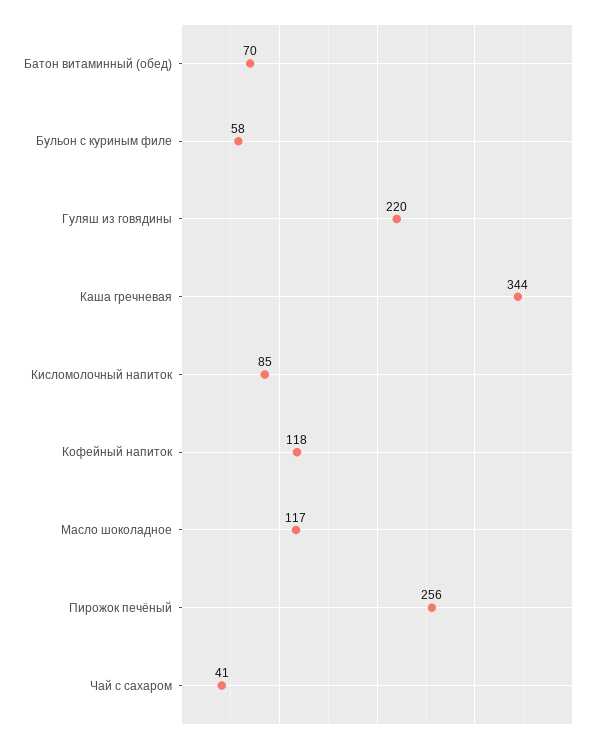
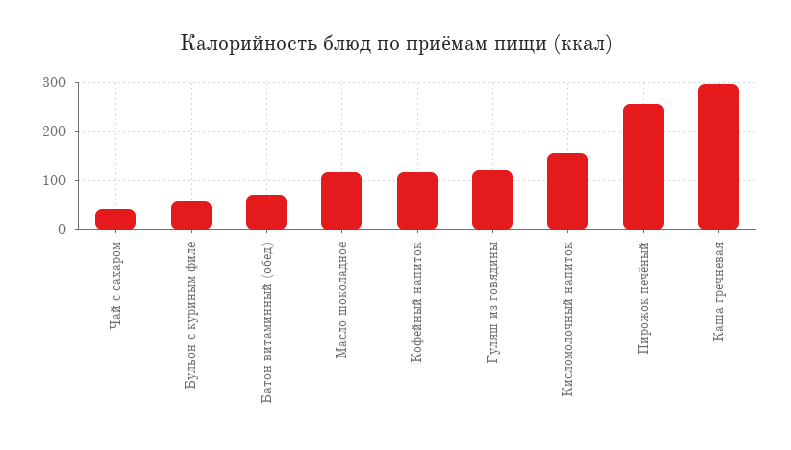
  {
    "Батон витаминный (обед)": 70,
    "Бульон с куриным филе": 58,
-   "Гуляш из говядины": 220,
+   "Гуляш из говядины": 120,
-   "Каша гречневая": 344,
+   "Каша гречневая": 300,
-   "Кисломолочный напиток": 85,
+   "Кисломолочный напиток": 160,
    "Кофейный напиток": 118,
    "Масло шоколадное": 117,
    "Пирожок печёный": 256,
    "Чай с сахаром": 41
  }

